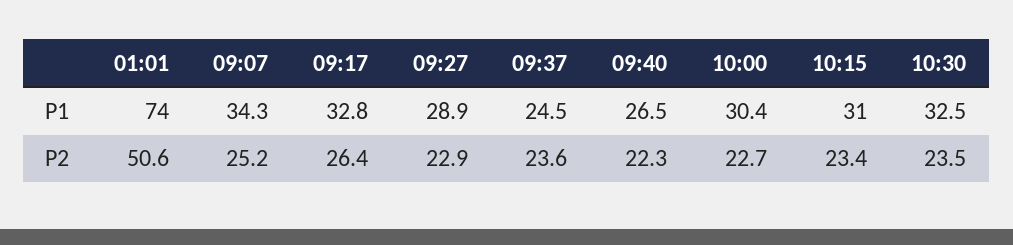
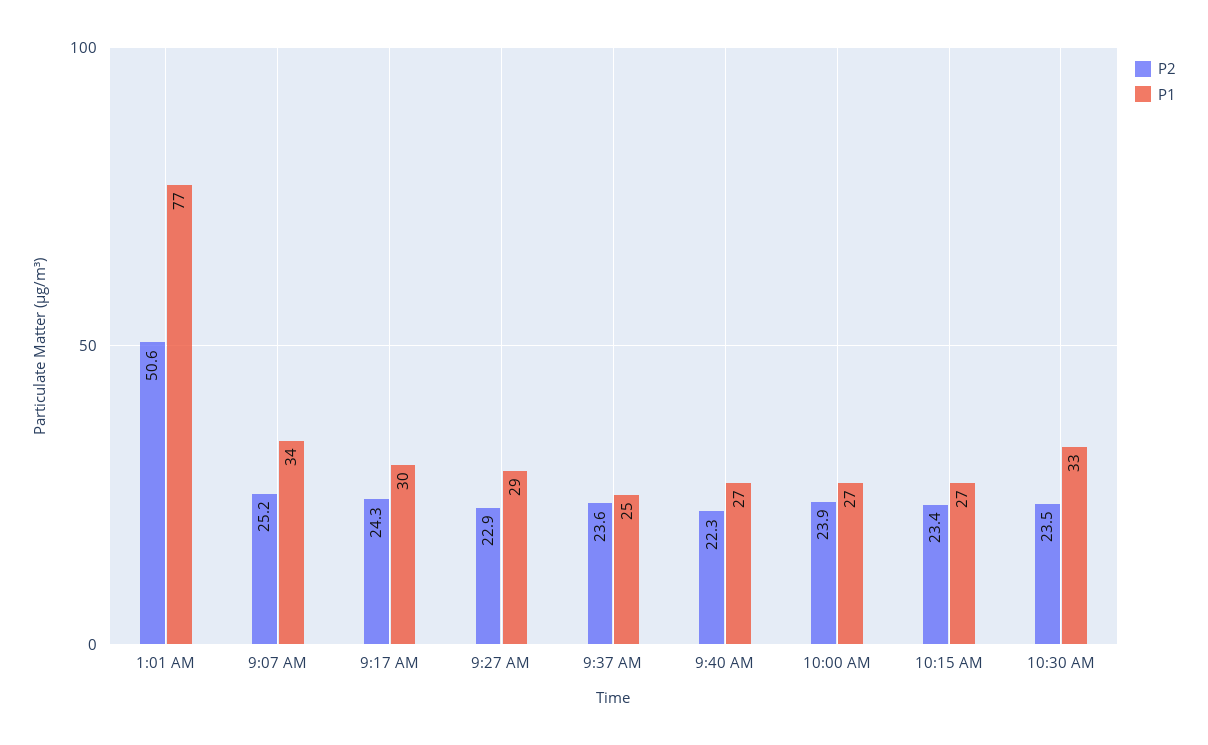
  {
    "P1": {
-     "01:01": 74,
+     "01:01": 77,
      "09:07": 34.3,
-     "09:17": 32.8,
+     "09:17": 30,
      "09:27": 28.9,
      "09:37": 24.5,
      "09:40": 26.5,
-     "10:00": 30.4,
+     "10:00": 27,
-     "10:15": 31,
+     "10:15": 27,
      "10:30": 32.5
    },
    "P2": {
      "01:01": 50.6,
      "09:07": 25.2,
-     "09:17": 26.4,
+     "09:17": 24.3,
      "09:27": 22.9,
      "09:37": 23.6,
      "09:40": 22.3,
-     "10:00": 22.7,
+     "10:00": 23.9,
      "10:15": 23.4,
      "10:30": 23.5
    }
  }

